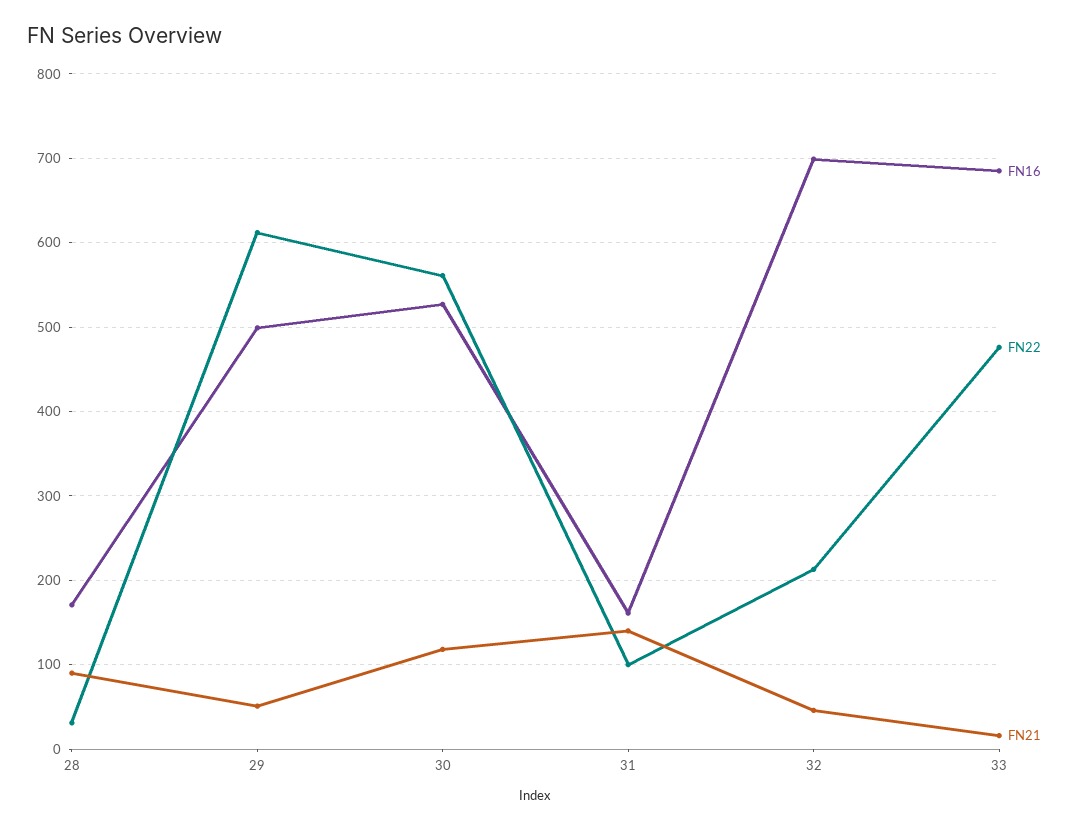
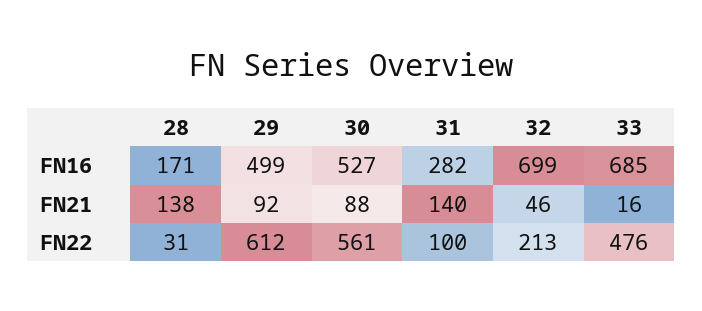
  {
    "FN16": {
      "28": 171,
      "29": 499,
      "30": 527,
-     "31": 160,
+     "31": 282,
      "32": 699,
      "33": 685
    },
    "FN22": {
      "28": 31,
      "29": 612,
      "30": 561,
      "31": 100,
      "32": 213,
      "33": 476
    },
    "FN21": {
-     "28": 90,
+     "28": 138,
-     "29": 50,
+     "29": 92,
-     "30": 120,
+     "30": 88,
      "31": 140,
      "32": 46,
      "33": 16
    }
  }

